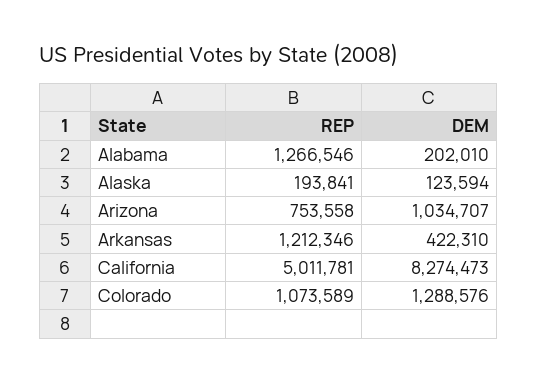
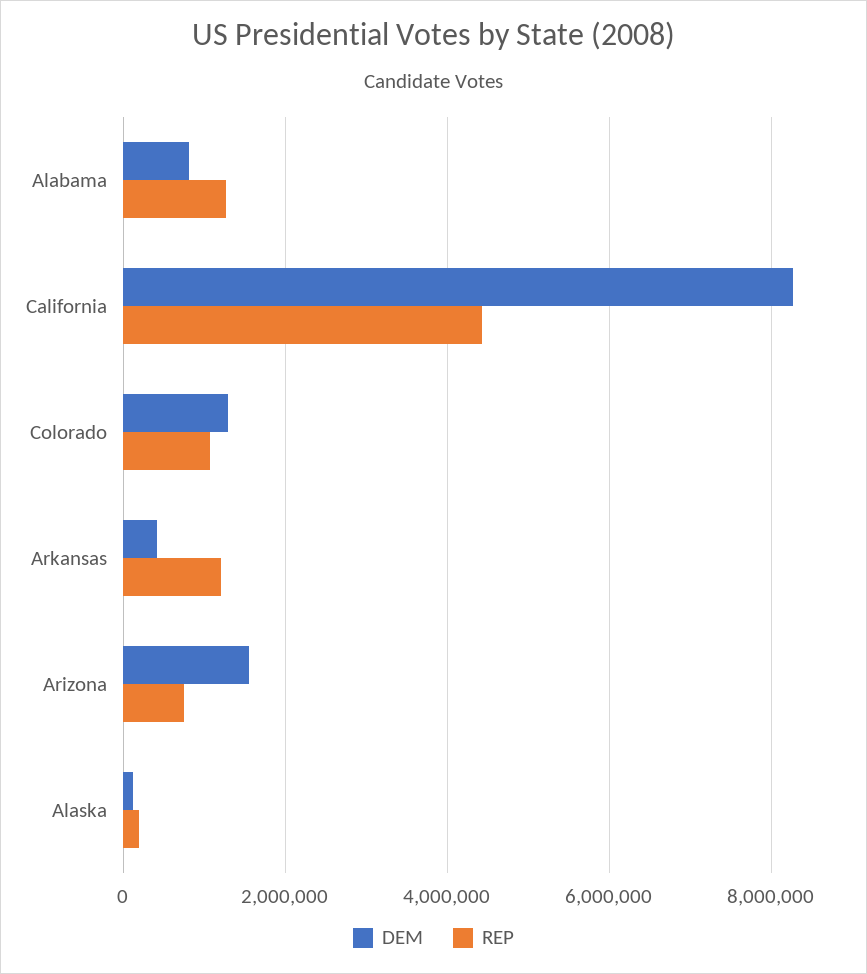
  {
    "REP": {
      "Alabama": 1266546,
      "Alaska": 193841,
      "Arizona": 753558,
      "Arkansas": 1212346,
-     "California": 5011781,
+     "California": 4400000,
      "Colorado": 1073589
    },
    "DEM": {
-     "Alabama": 202010,
+     "Alabama": 800000,
      "Alaska": 123594,
-     "Arizona": 1034707,
+     "Arizona": 1600000,
      "Arkansas": 422310,
      "California": 8274473,
      "Colorado": 1288576
    }
  }

